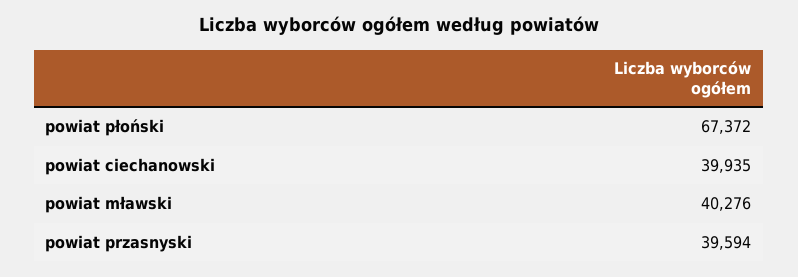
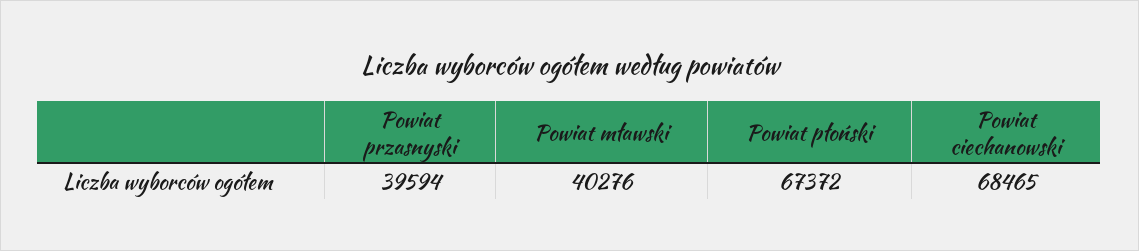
  {
    "powiat płoński": 67372,
-   "powiat ciechanowski": 39935,
+   "powiat ciechanowski": 68465,
    "powiat mławski": 40276,
    "powiat przasnyski": 39594
  }

